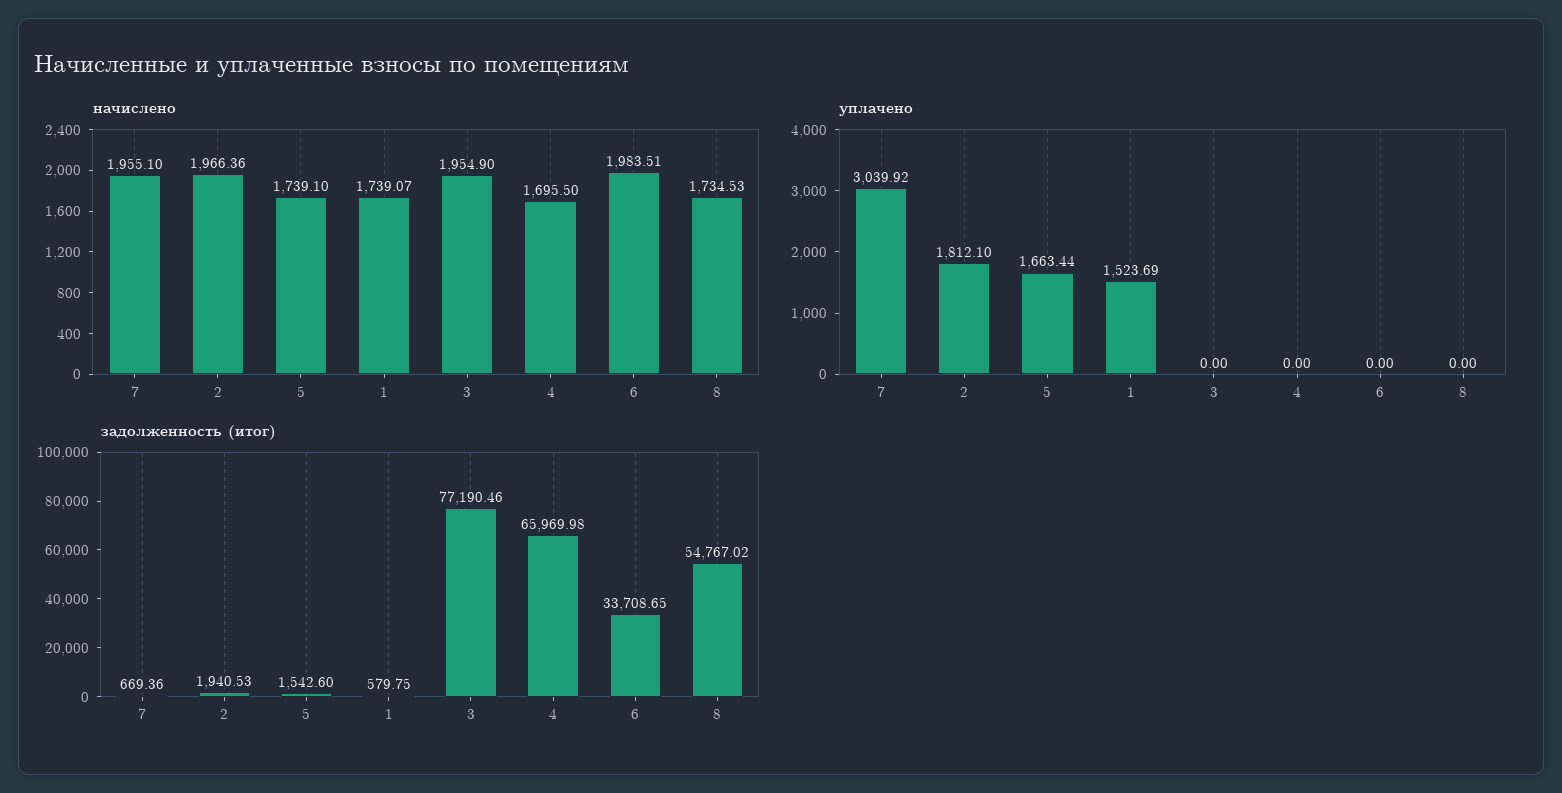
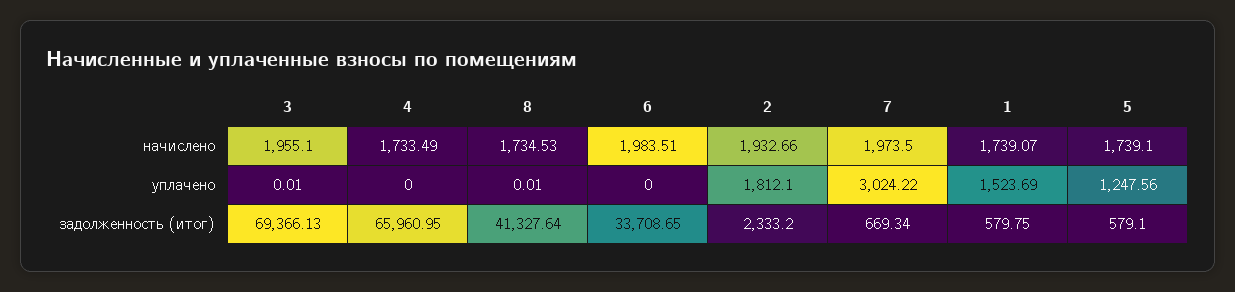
  {
    "начислено": {
-     "7": 1955.1,
+     "7": 1973.5,
-     "2": 1966.36,
+     "2": 1932.66,
      "5": 1739.1,
      "1": 1739.07,
-     "3": 1954.9,
+     "3": 1955.1,
-     "4": 1695.5,
+     "4": 1733.49,
      "6": 1983.51,
      "8": 1734.53
    },
    "уплачено": {
-     "7": 3039.92,
+     "7": 3024.22,
      "2": 1812.1,
-     "5": 1663.44,
+     "5": 1247.56,
      "1": 1523.69,
-     "3": 0,
+     "3": 0.01,
      "4": 0,
      "6": 0,
-     "8": 0
+     "8": 0.01
    },
    "задолженность (итог)": {
-     "7": 669.36,
+     "7": 669.34,
-     "2": 1940.53,
+     "2": 2333.2,
-     "5": 1542.6,
+     "5": 579.1,
      "1": 579.75,
-     "3": 77190.46,
+     "3": 69366.13,
-     "4": 65969.98,
+     "4": 65960.95,
      "6": 33708.65,
-     "8": 54767.02
+     "8": 41327.64
    }
  }

